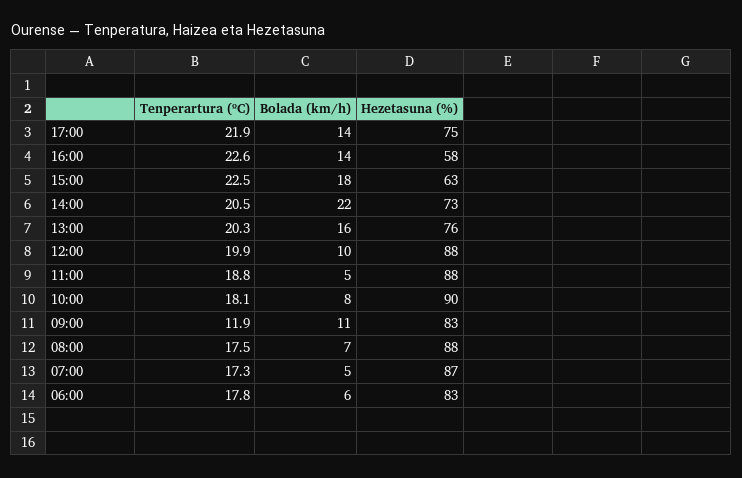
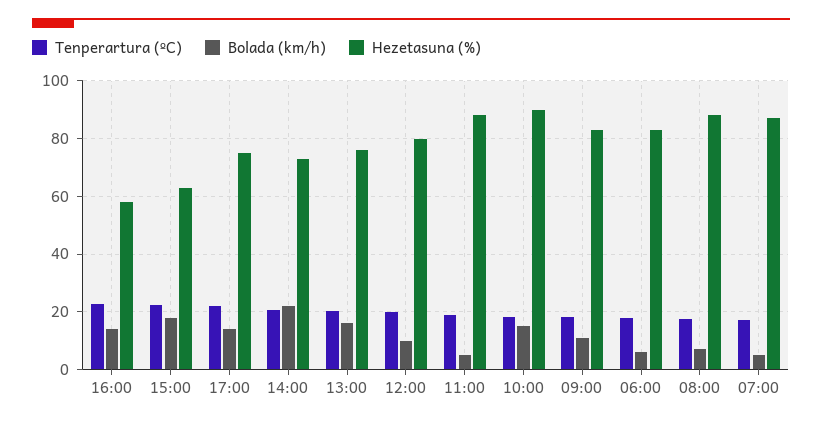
  {
    "Tenperartura (ºC)": {
      "17:00": 21.9,
      "16:00": 22.6,
      "15:00": 22.5,
      "14:00": 20.5,
      "13:00": 20.3,
      "12:00": 19.9,
      "11:00": 18.8,
      "10:00": 18.1,
-     "09:00": 11.9,
+     "09:00": 17.5,
      "08:00": 17.5,
      "07:00": 17.3,
      "06:00": 17.8
    },
    "Bolada (km/h)": {
      "17:00": 14,
      "16:00": 14,
      "15:00": 18,
      "14:00": 22,
      "13:00": 16,
      "12:00": 10,
      "11:00": 5,
-     "10:00": 8,
+     "10:00": 15,
      "09:00": 11,
      "08:00": 7,
      "07:00": 5,
      "06:00": 6
    },
    "Hezetasuna (%)": {
      "17:00": 75,
      "16:00": 58,
      "15:00": 63,
      "14:00": 73,
      "13:00": 76,
-     "12:00": 88,
+     "12:00": 80,
      "11:00": 88,
      "10:00": 90,
      "09:00": 83,
      "08:00": 88,
      "07:00": 87,
      "06:00": 83
    }
  }

